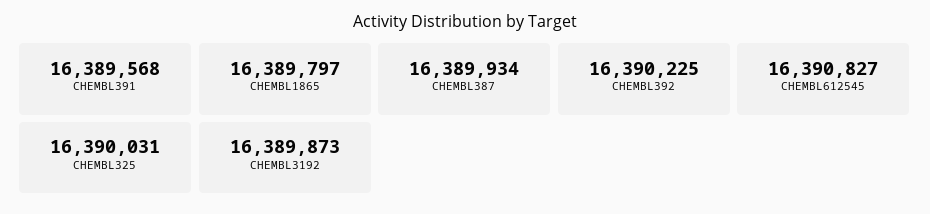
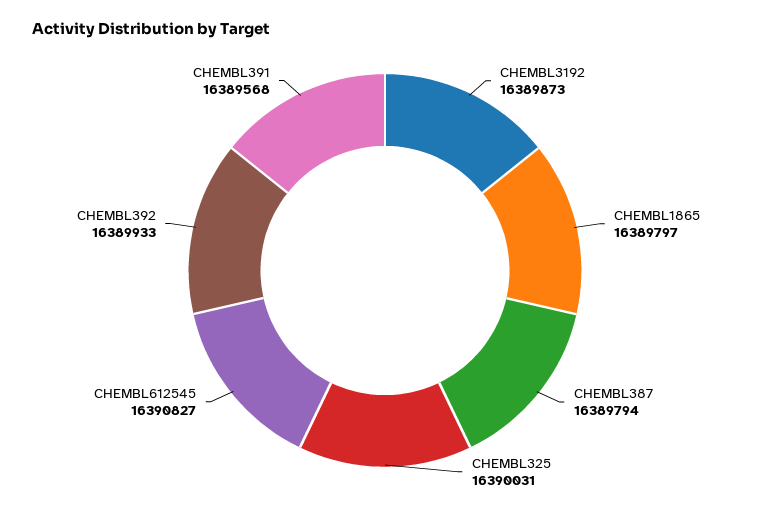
  {
    "CHEMBL391": 16389568,
    "CHEMBL1865": 16389797,
-   "CHEMBL387": 16389934,
+   "CHEMBL387": 16389794,
-   "CHEMBL392": 16390225,
+   "CHEMBL392": 16389933,
    "CHEMBL612545": 16390827,
    "CHEMBL325": 16390031,
    "CHEMBL3192": 16389873
  }

